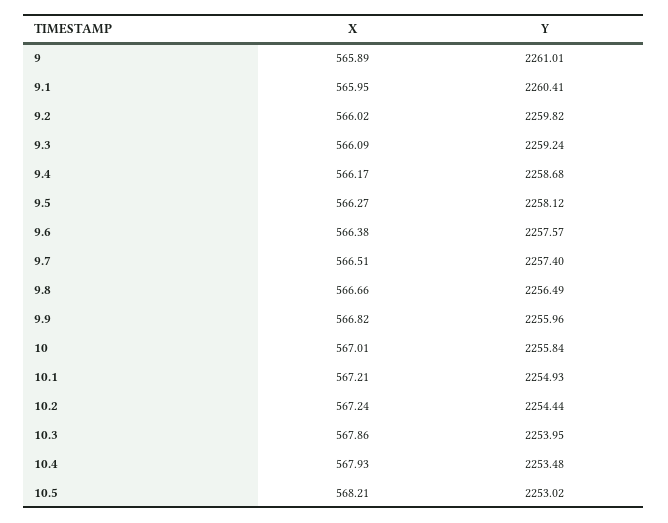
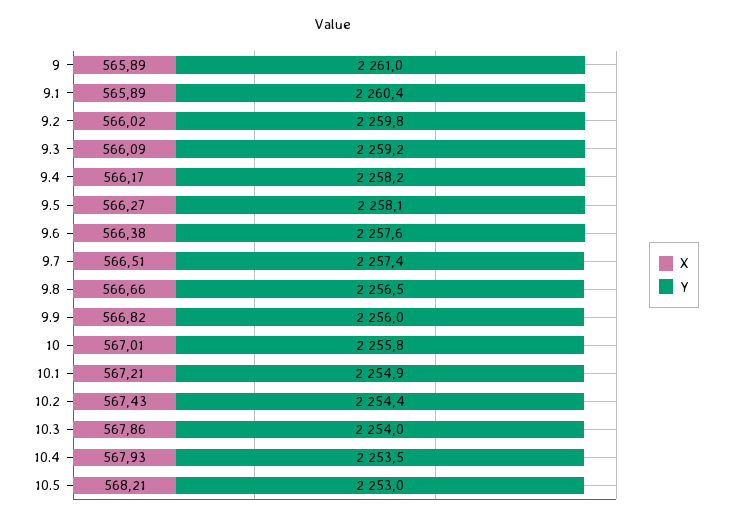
  {
    "X": {
      "9": 565.89,
-     "9.1": 565.95,
+     "9.1": 565.89,
      "9.2": 566.02,
      "9.3": 566.09,
      "9.4": 566.17,
      "9.5": 566.27,
      "9.6": 566.38,
      "9.7": 566.51,
      "9.8": 566.66,
      "9.9": 566.82,
      "10": 567.01,
      "10.1": 567.21,
-     "10.2": 567.24,
+     "10.2": 567.43,
      "10.3": 567.86,
      "10.4": 567.93,
      "10.5": 568.21
    },
    "Y": {
      "9": 2261.01,
      "9.1": 2260.41,
      "9.2": 2259.82,
      "9.3": 2259.24,
-     "9.4": 2258.68,
+     "9.4": 2258.2,
      "9.5": 2258.12,
      "9.6": 2257.57,
      "9.7": 2257.4,
      "9.8": 2256.49,
      "9.9": 2255.96,
      "10": 2255.84,
      "10.1": 2254.93,
      "10.2": 2254.44,
      "10.3": 2253.95,
      "10.4": 2253.48,
      "10.5": 2253.02
    }
  }

